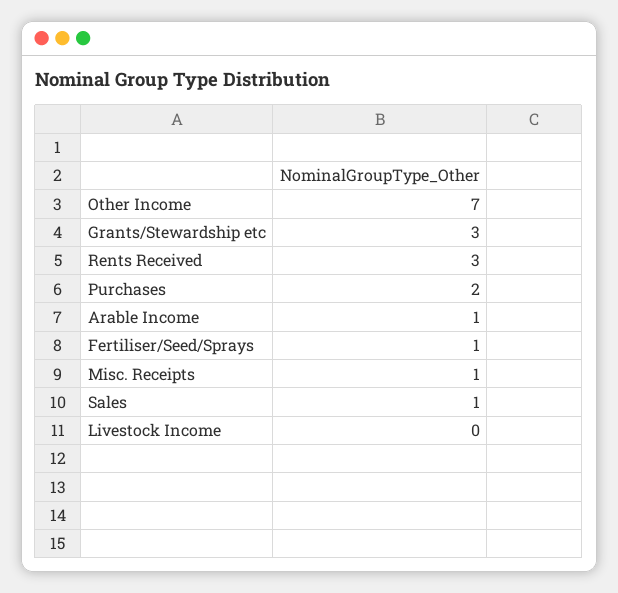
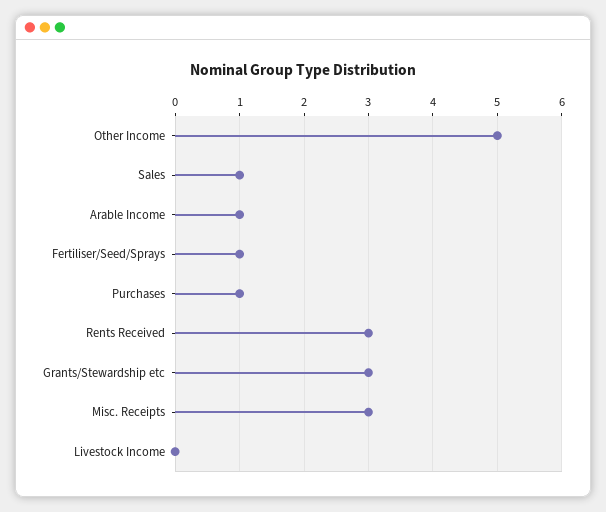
  {
-   "Other Income": 7,
+   "Other Income": 5,
    "Grants/Stewardship etc": 3,
    "Rents Received": 3,
-   "Purchases": 2,
+   "Purchases": 1,
    "Arable Income": 1,
    "Fertiliser/Seed/Sprays": 1,
-   "Misc. Receipts": 1,
+   "Misc. Receipts": 3,
    "Sales": 1,
    "Livestock Income": 0
  }

